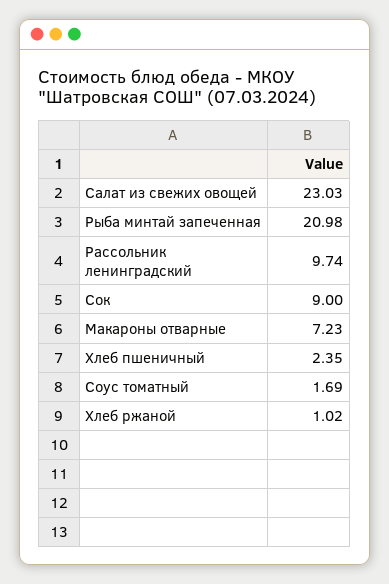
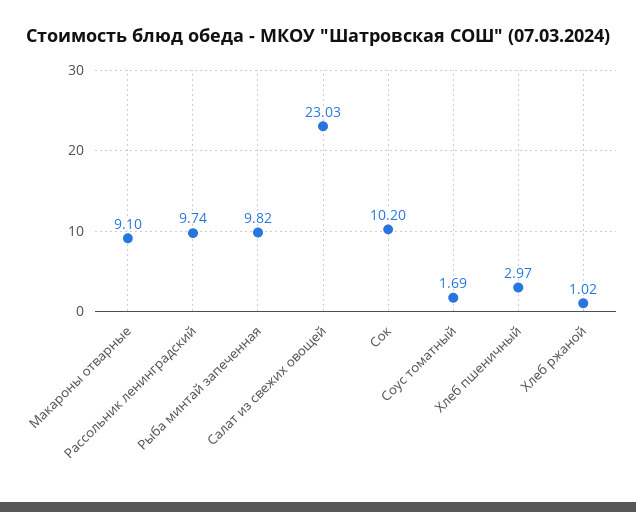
  {
    "Салат из свежих овощей": 23.03,
-   "Рыба минтай запеченная": 20.98,
+   "Рыба минтай запеченная": 9.82,
    "Рассольник ленинградский": 9.74,
-   "Сок": 9,
+   "Сок": 10.2,
-   "Макароны отварные": 7.23,
+   "Макароны отварные": 9.1,
-   "Хлеб пшеничный": 2.35,
+   "Хлеб пшеничный": 2.97,
    "Соус томатный": 1.69,
    "Хлеб ржаной": 1.02
  }

